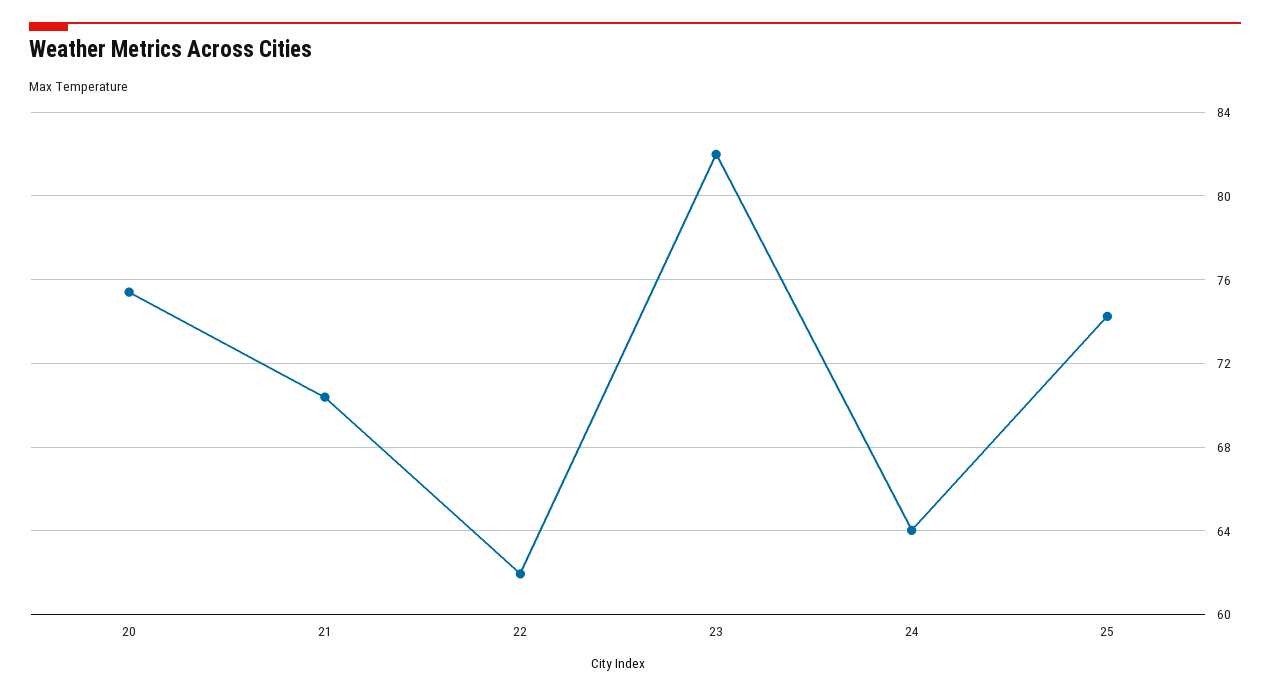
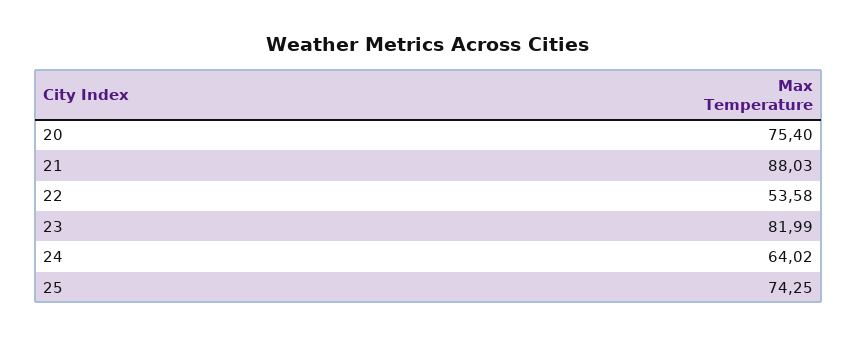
  {
    "20": 75.4,
-   "21": 70.5,
+   "21": 88.03,
-   "22": 62,
+   "22": 53.58,
    "23": 81.99,
    "24": 64.02,
    "25": 74.25
  }

